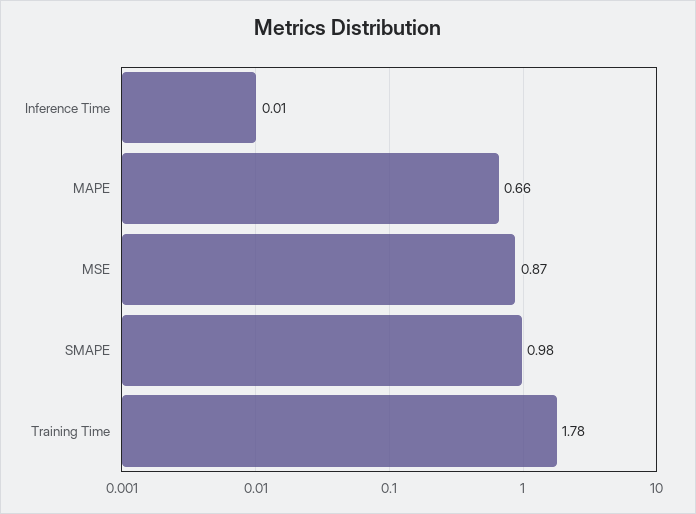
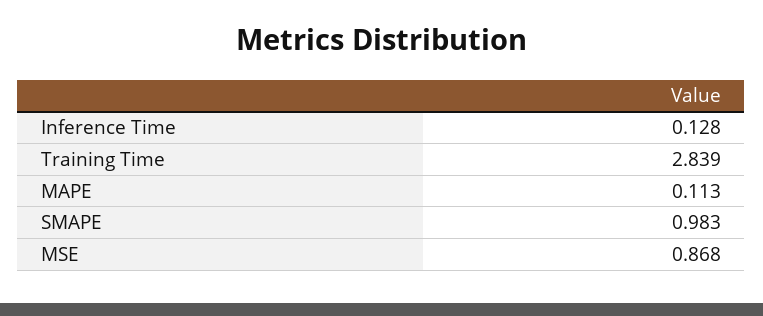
  {
-   "Inference Time": 0.01,
+   "Inference Time": 0.128,
-   "MAPE": 0.66,
+   "MAPE": 0.113,
    "MSE": 0.868,
    "SMAPE": 0.983,
-   "Training Time": 1.78
+   "Training Time": 2.839
  }

